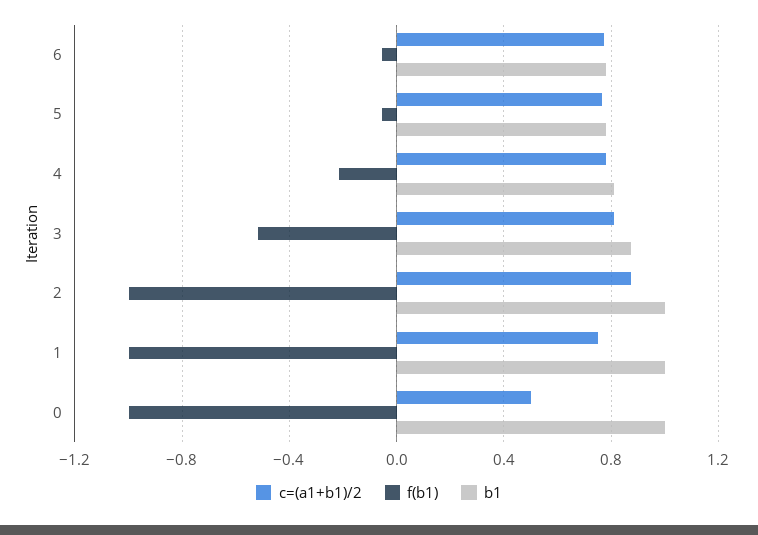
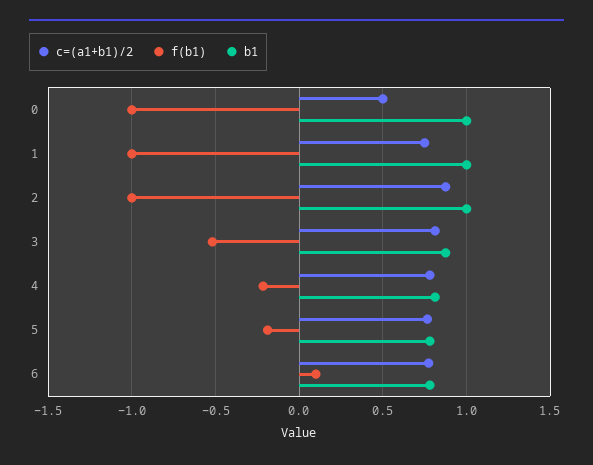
  {
    "c=(a1+b1)/2": {
      "6": 0.75,
      "5": 0.75,
      "4": 0.8,
      "3": 0.8,
      "2": 0.9,
      "1": 0.75,
      "0": 0.5
    },
    "f(b1)": {
-     "6": -0.05,
+     "6": 0.1,
-     "5": -0.05,
+     "5": -0.2,
      "4": -0.2,
      "3": -0.5,
      "2": -1,
      "1": -1,
      "0": -1
    },
    "b1": {
      "6": 0.8,
      "5": 0.8,
      "4": 0.8,
      "3": 0.9,
      "2": 1,
      "1": 1,
      "0": 1
    }
  }

